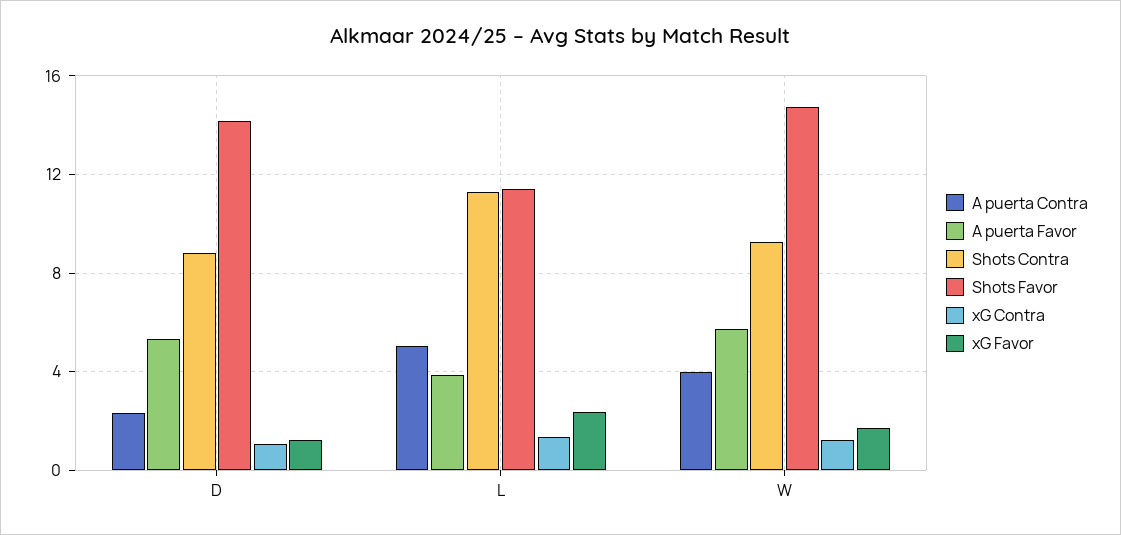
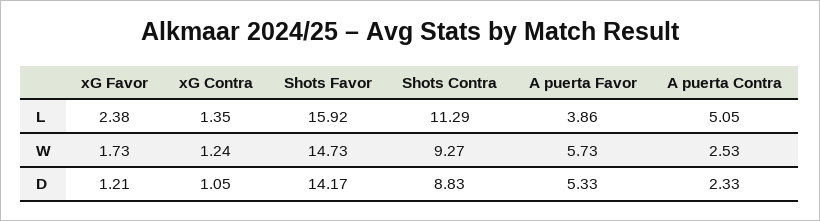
  {
    "A puerta Contra": {
      "D": 2.33,
      "L": 5.05,
-     "W": 4
+     "W": 2.53
    },
    "A puerta Favor": {
      "D": 5.33,
      "L": 3.86,
      "W": 5.73
    },
    "Shots Contra": {
      "D": 8.83,
      "L": 11.29,
      "W": 9.27
    },
    "Shots Favor": {
      "D": 14.17,
-     "L": 11.5,
+     "L": 15.92,
      "W": 14.73
    },
    "xG Contra": {
      "D": 1.05,
      "L": 1.35,
      "W": 1.24
    },
    "xG Favor": {
      "D": 1.21,
      "L": 2.38,
      "W": 1.73
    }
  }

